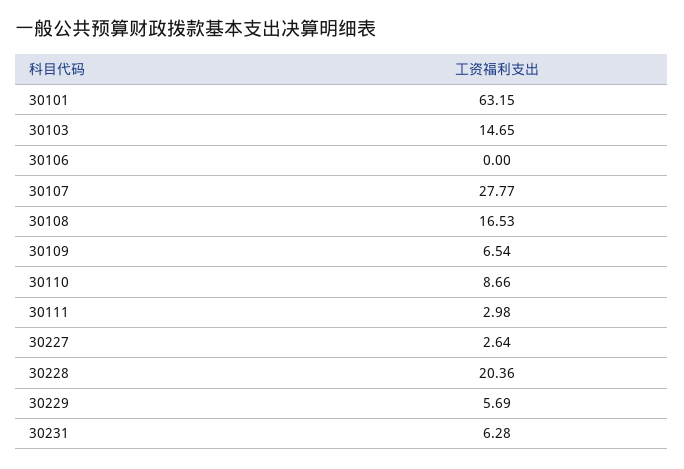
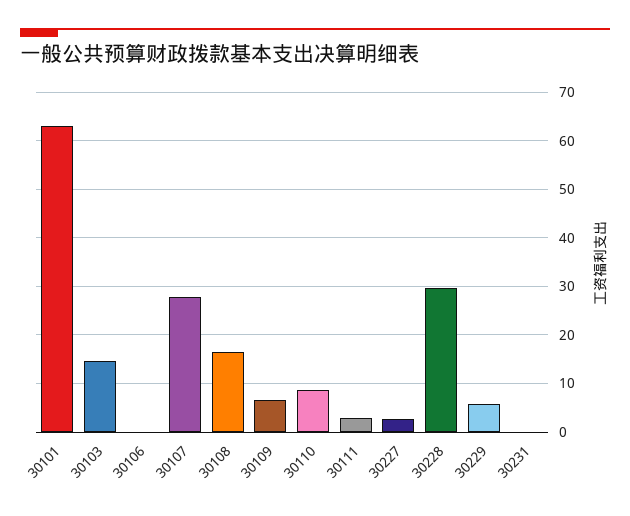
  {
    "30101": 63.15,
    "30103": 14.65,
    "30106": 0,
    "30107": 27.77,
    "30108": 16.53,
    "30109": 6.54,
    "30110": 8.66,
    "30111": 2.98,
    "30227": 2.64,
-   "30228": 20.36,
+   "30228": 30,
    "30229": 5.69,
-   "30231": 6.28
+   "30231": 0
  }

